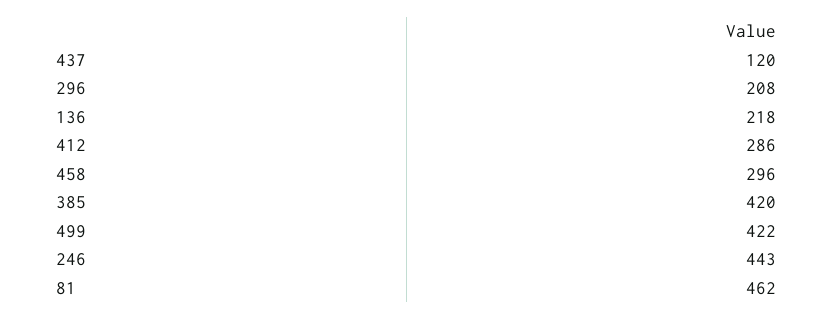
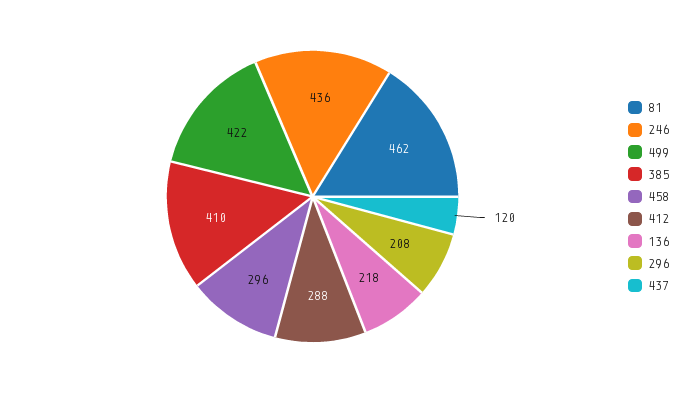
  {
    "437": 120,
    "296": 208,
    "136": 218,
-   "412": 286,
+   "412": 288,
    "458": 296,
-   "385": 420,
+   "385": 410,
    "499": 422,
-   "246": 443,
+   "246": 436,
    "81": 462
  }

